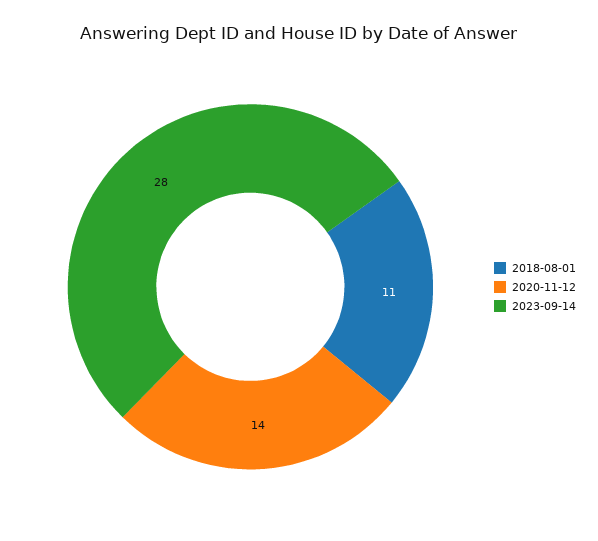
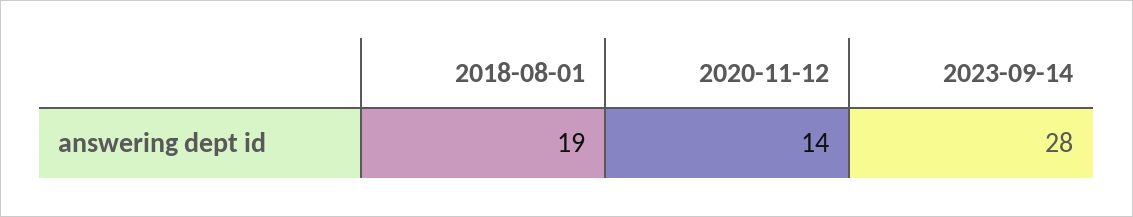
  {
-   "2018-08-01": 11,
+   "2018-08-01": 19,
    "2020-11-12": 14,
    "2023-09-14": 28
  }

